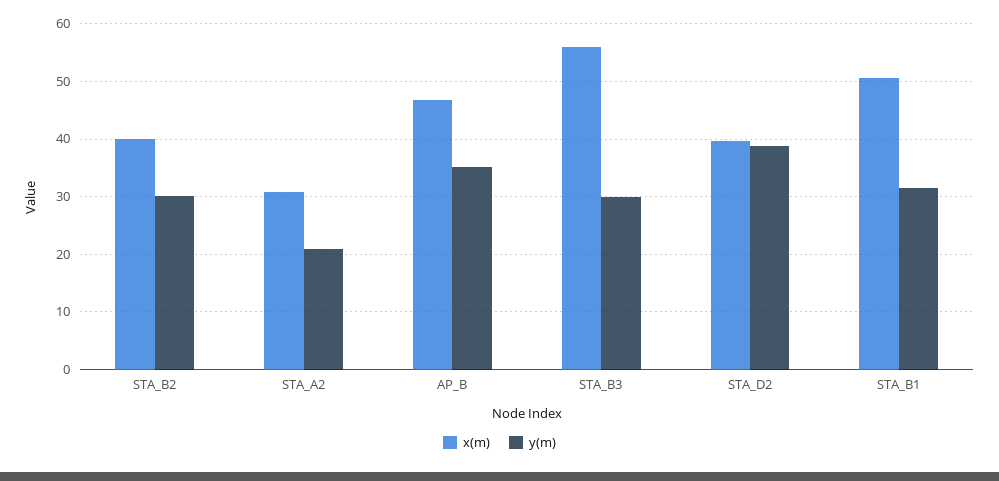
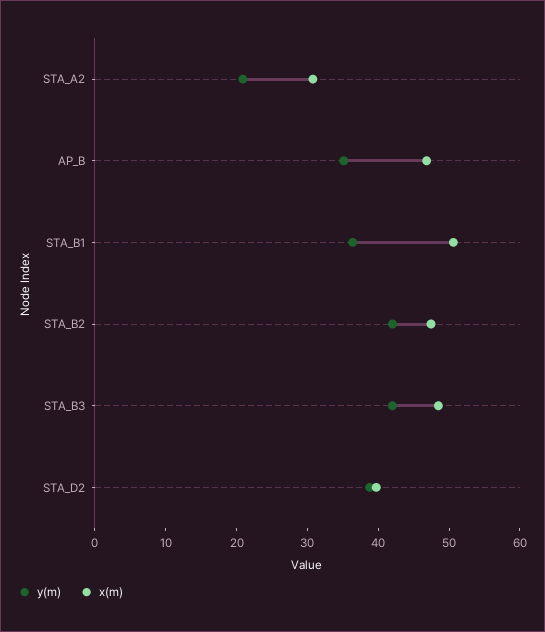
  {
    "x(m)": {
-     "STA_B2": 40,
+     "STA_B2": 48,
      "STA_A2": 30,
      "AP_B": 46,
-     "STA_B3": 56,
+     "STA_B3": 48,
      "STA_D2": 40,
      "STA_B1": 50
    },
    "y(m)": {
-     "STA_B2": 30,
+     "STA_B2": 42,
      "STA_A2": 20,
      "AP_B": 36,
-     "STA_B3": 30,
+     "STA_B3": 42,
      "STA_D2": 38,
-     "STA_B1": 32
+     "STA_B1": 36
    }
  }

